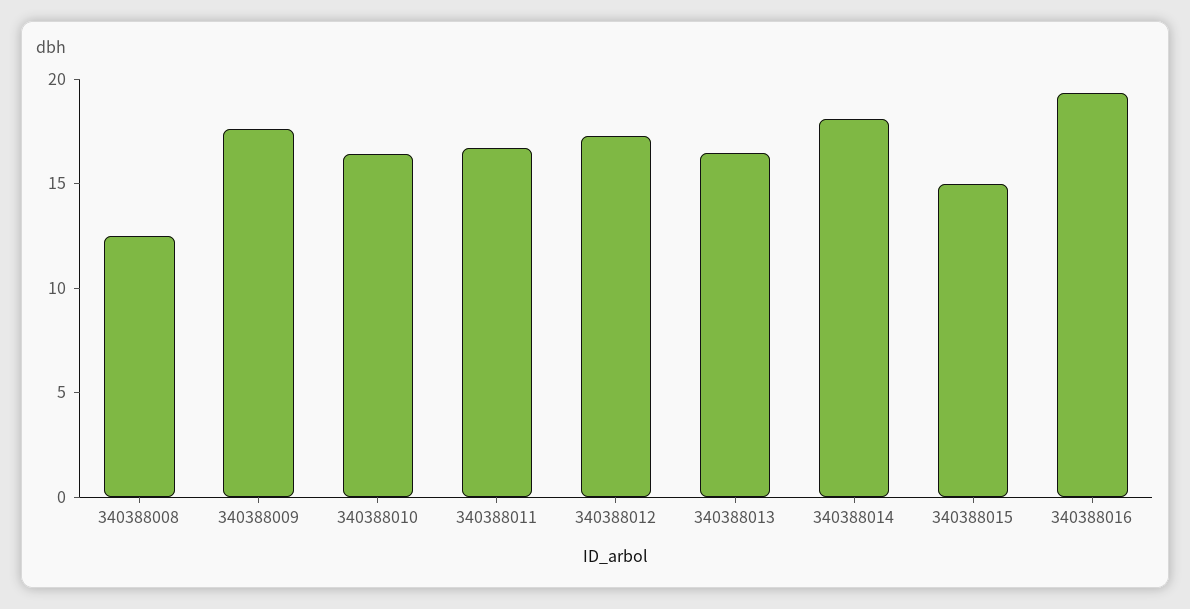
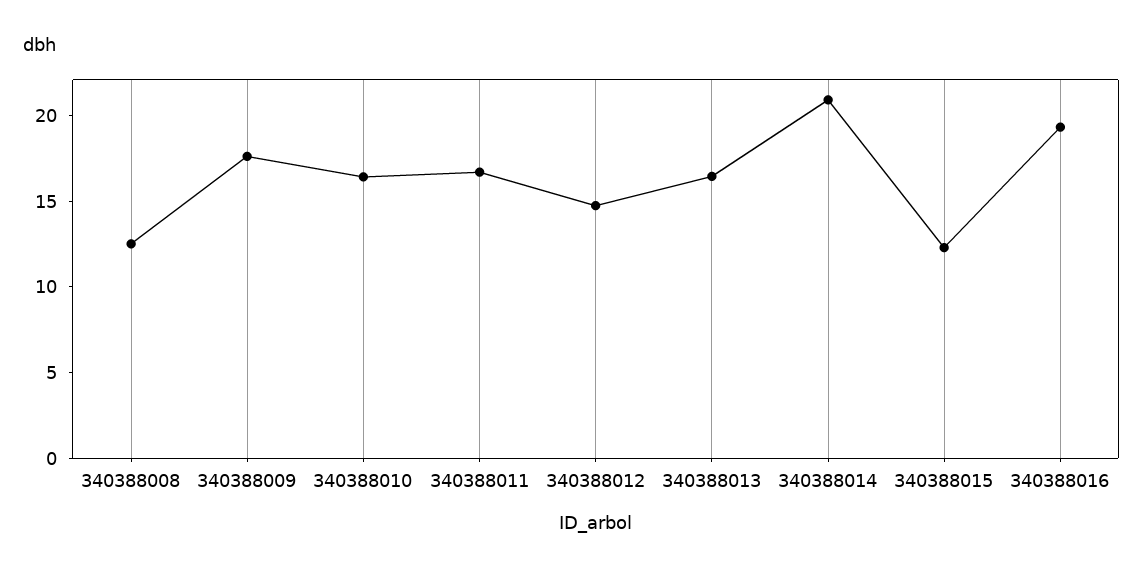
  {
    "340388008": 13,
    "340388009": 18,
    "340388010": 16,
    "340388011": 17,
-   "340388012": 17,
+   "340388012": 15,
    "340388013": 16,
-   "340388014": 18,
+   "340388014": 21,
-   "340388015": 15,
+   "340388015": 12,
    "340388016": 19
  }

